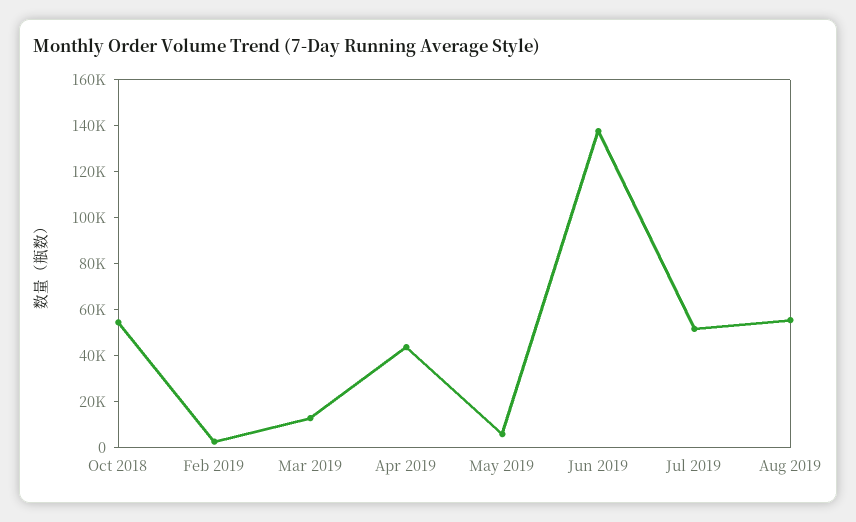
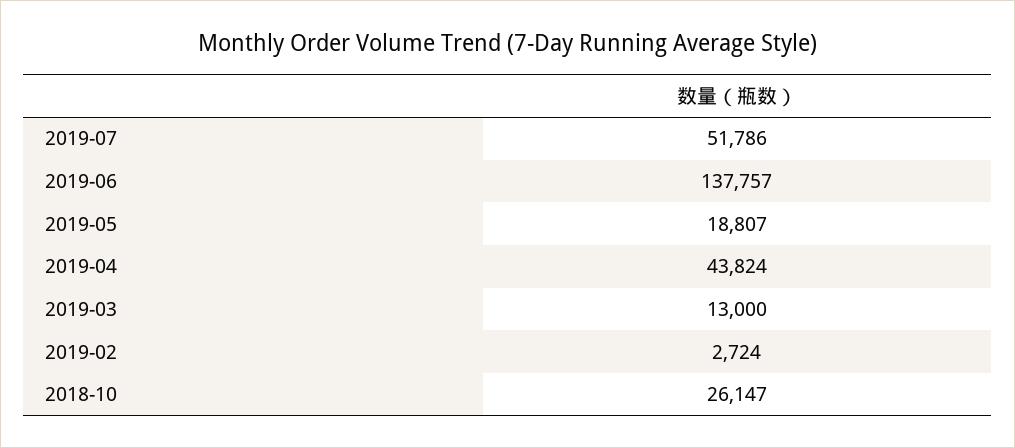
  {
-   "Oct 2018": 55000,
+   "Oct 2018": 26147,
    "Feb 2019": 2724,
    "Mar 2019": 13000,
    "Apr 2019": 43824,
-   "May 2019": 5000,
+   "May 2019": 18807,
    "Jun 2019": 137757,
-   "Jul 2019": 51786,
+   "Jul 2019": 51786
-   "Aug 2019": 55000
  }

